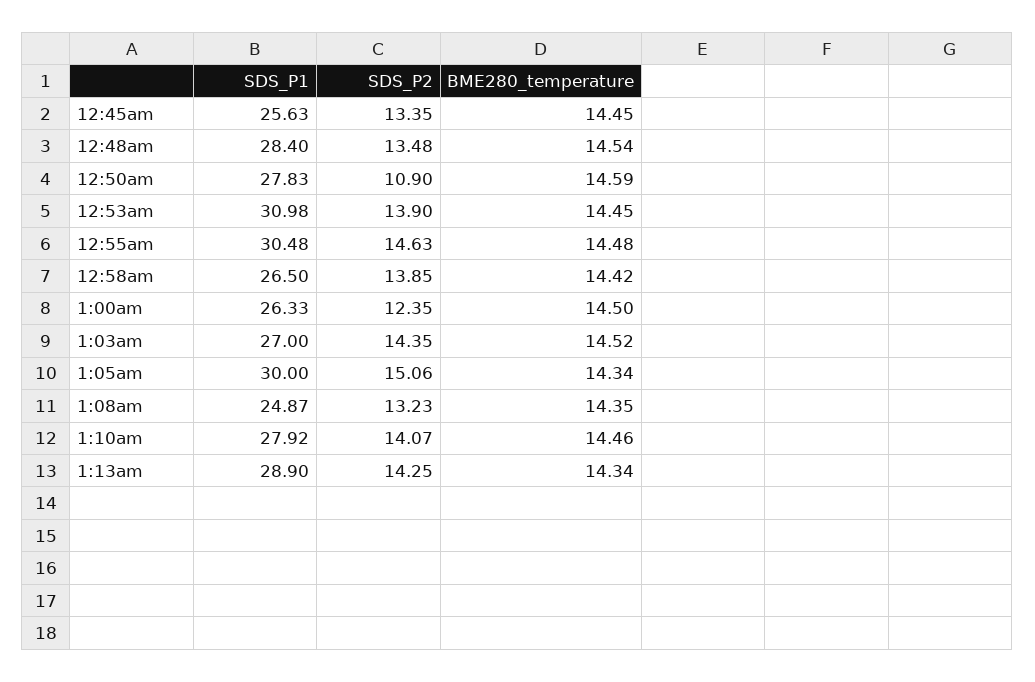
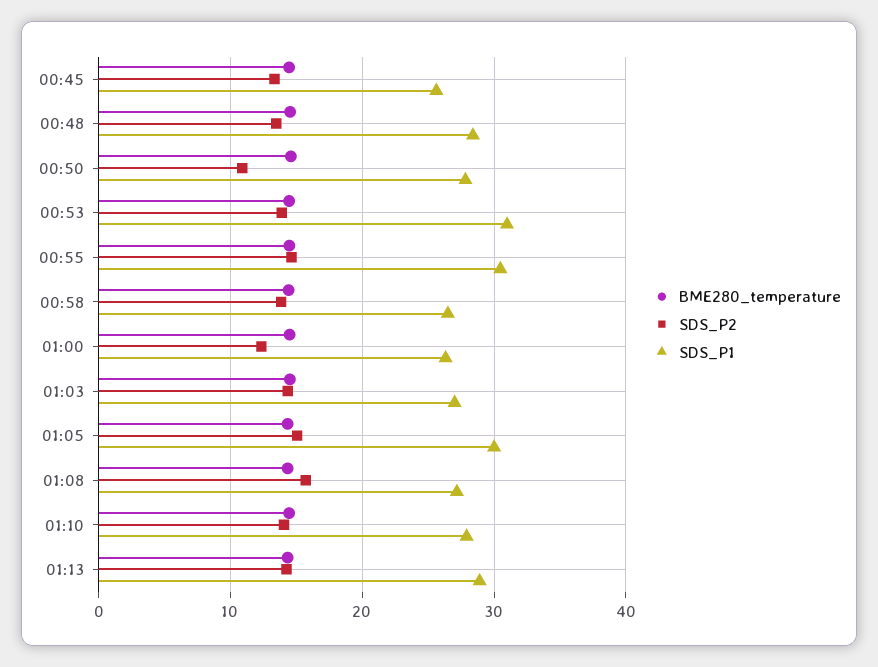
  {
    "SDS_P1": {
      "12:45am": 25.63,
      "12:48am": 28.4,
      "12:50am": 27.83,
      "12:53am": 30.98,
      "12:55am": 30.48,
      "12:58am": 26.5,
      "1:00am": 26.33,
      "1:03am": 27,
      "1:05am": 30,
-     "1:08am": 24.87,
+     "1:08am": 27,
      "1:10am": 27.92,
      "1:13am": 28.9
    },
    "SDS_P2": {
      "12:45am": 13.35,
      "12:48am": 13.48,
      "12:50am": 10.9,
      "12:53am": 13.9,
      "12:55am": 14.63,
      "12:58am": 13.85,
      "1:00am": 12.35,
      "1:03am": 14.35,
      "1:05am": 15.06,
-     "1:08am": 13.23,
+     "1:08am": 16,
      "1:10am": 14.07,
      "1:13am": 14.25
    },
    "BME280_temperature": {
      "12:45am": 14.45,
      "12:48am": 14.54,
      "12:50am": 14.59,
      "12:53am": 14.45,
      "12:55am": 14.48,
      "12:58am": 14.42,
      "1:00am": 14.5,
      "1:03am": 14.52,
      "1:05am": 14.34,
      "1:08am": 14.35,
      "1:10am": 14.46,
      "1:13am": 14.34
    }
  }

